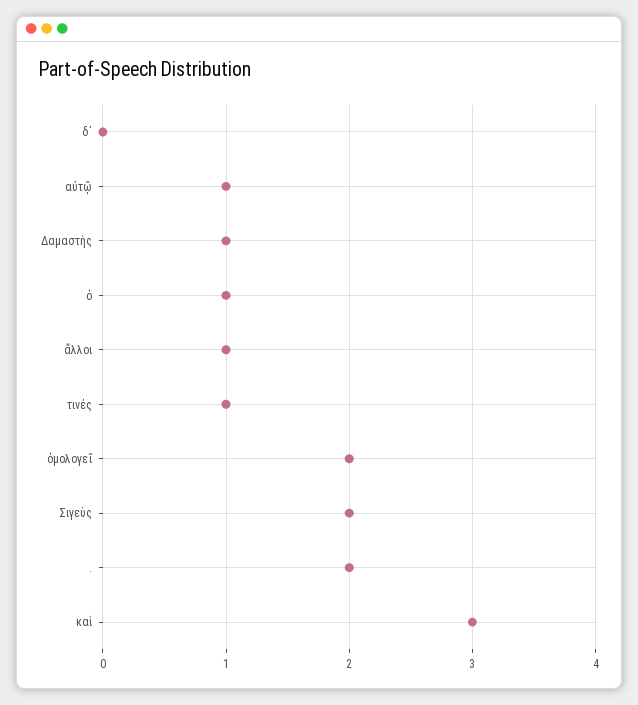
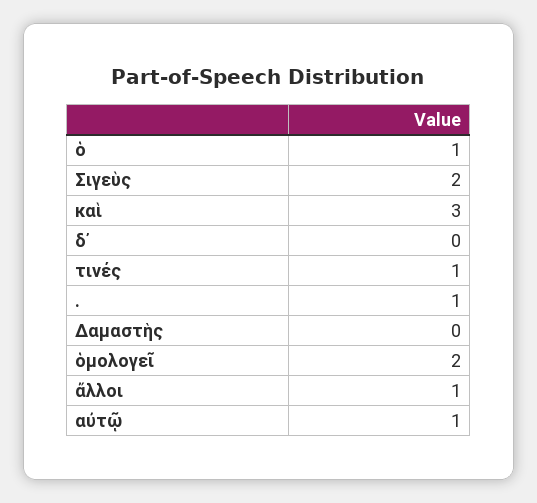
  {
    "δ᾽": 0,
    "αὐτῷ": 1,
-   "Δαμαστὴς": 1,
+   "Δαμαστὴς": 0,
    "ὁ": 1,
    "ἄλλοι": 1,
    "τινές": 1,
    "ὁμολογεῖ": 2,
    "Σιγεὺς": 2,
-   ".": 2,
+   ".": 1,
    "καὶ": 3
  }

